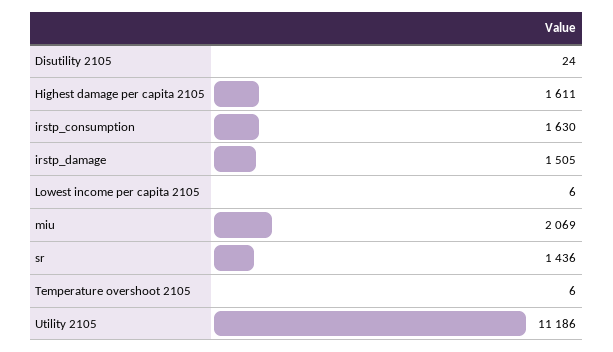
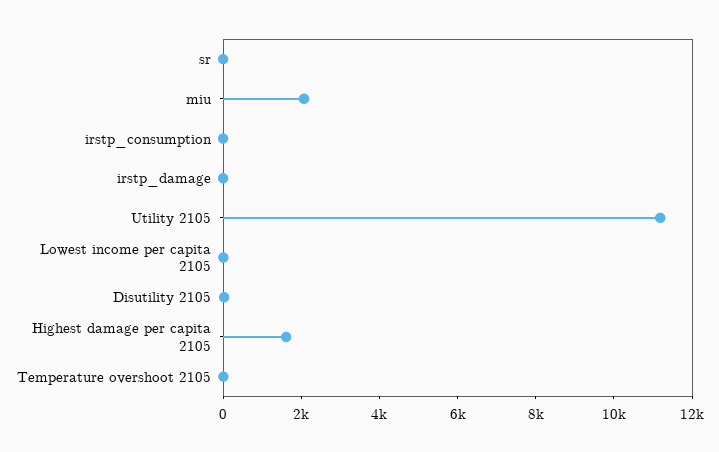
  {
    "Disutility 2105": 24,
    "Highest damage per capita 2105": 1611,
-   "irstp_consumption": 1630,
+   "irstp_consumption": 0,
-   "irstp_damage": 1505,
+   "irstp_damage": 0,
    "Lowest income per capita 2105": 6,
    "miu": 2069,
-   "sr": 1436,
+   "sr": 0,
    "Temperature overshoot 2105": 6,
    "Utility 2105": 11186
  }

